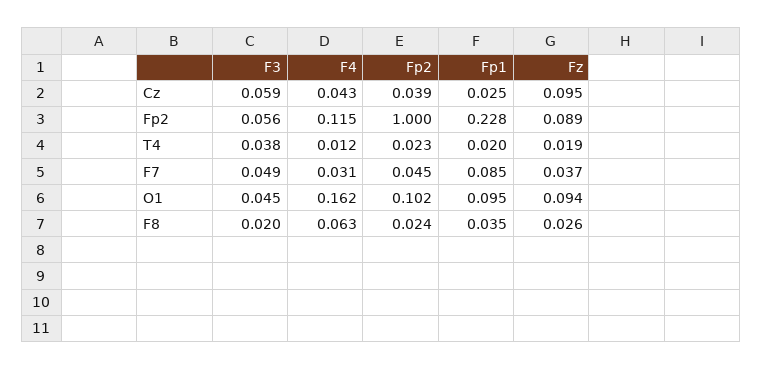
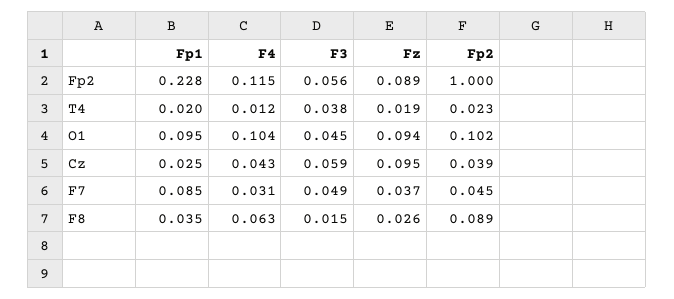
  {
    "F3": {
      "Cz": 0.059,
      "Fp2": 0.056,
      "T4": 0.038,
      "F7": 0.049,
      "O1": 0.045,
-     "F8": 0.02
+     "F8": 0.015
    },
    "F4": {
      "Cz": 0.043,
      "Fp2": 0.115,
      "T4": 0.012,
      "F7": 0.031,
-     "O1": 0.162,
+     "O1": 0.104,
      "F8": 0.063
    },
    "Fp2": {
      "Cz": 0.039,
      "Fp2": 1,
      "T4": 0.023,
      "F7": 0.045,
      "O1": 0.102,
-     "F8": 0.024
+     "F8": 0.089
    },
    "Fp1": {
      "Cz": 0.025,
      "Fp2": 0.228,
      "T4": 0.02,
      "F7": 0.085,
      "O1": 0.095,
      "F8": 0.035
    },
    "Fz": {
      "Cz": 0.095,
      "Fp2": 0.089,
      "T4": 0.019,
      "F7": 0.037,
      "O1": 0.094,
      "F8": 0.026
    }
  }

